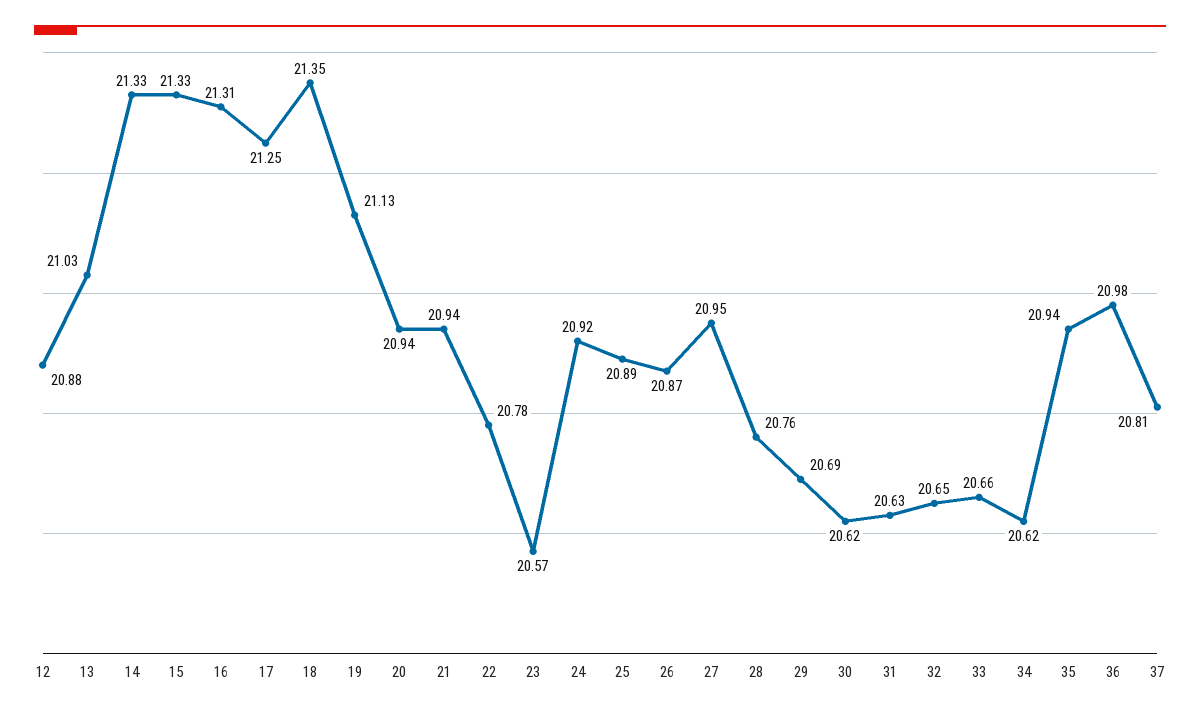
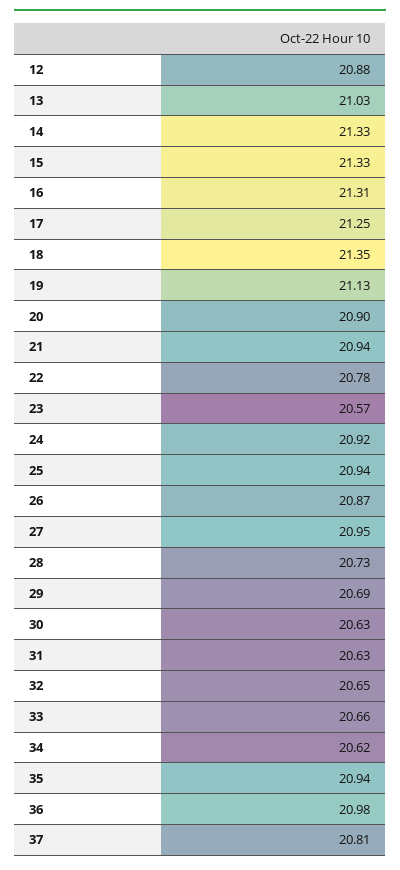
  {
    "12": 20.88,
    "13": 21.03,
    "14": 21.33,
    "15": 21.33,
    "16": 21.31,
    "17": 21.25,
    "18": 21.35,
    "19": 21.13,
-   "20": 20.94,
+   "20": 20.9,
    "21": 20.94,
    "22": 20.78,
    "23": 20.57,
    "24": 20.92,
-   "25": 20.89,
+   "25": 20.94,
    "26": 20.87,
    "27": 20.95,
-   "28": 20.76,
+   "28": 20.73,
    "29": 20.69,
-   "30": 20.62,
+   "30": 20.63,
    "31": 20.63,
    "32": 20.65,
    "33": 20.66,
    "34": 20.62,
    "35": 20.94,
    "36": 20.98,
    "37": 20.81
  }

